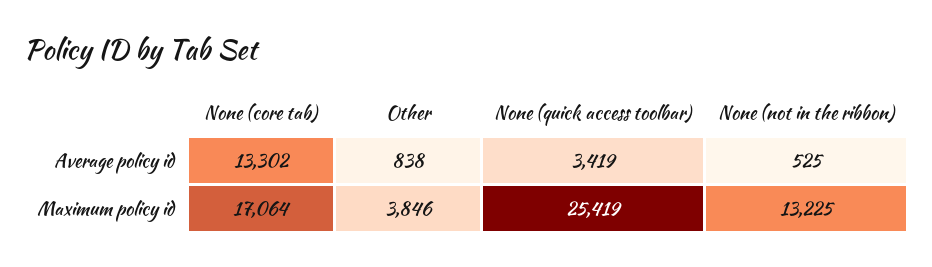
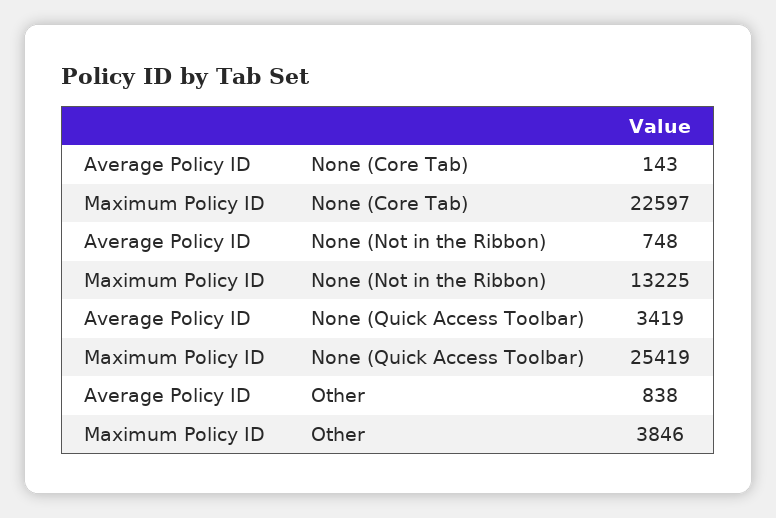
  {
    "None (core tab)": {
-     "Average policy id": 13302,
+     "Average policy id": 143,
-     "Maximum policy id": 17064
+     "Maximum policy id": 22597
    },
    "Other": {
      "Average policy id": 838,
      "Maximum policy id": 3846
    },
    "None (quick access toolbar)": {
      "Average policy id": 3419,
      "Maximum policy id": 25419
    },
    "None (not in the ribbon)": {
-     "Average policy id": 525,
+     "Average policy id": 748,
      "Maximum policy id": 13225
    }
  }

